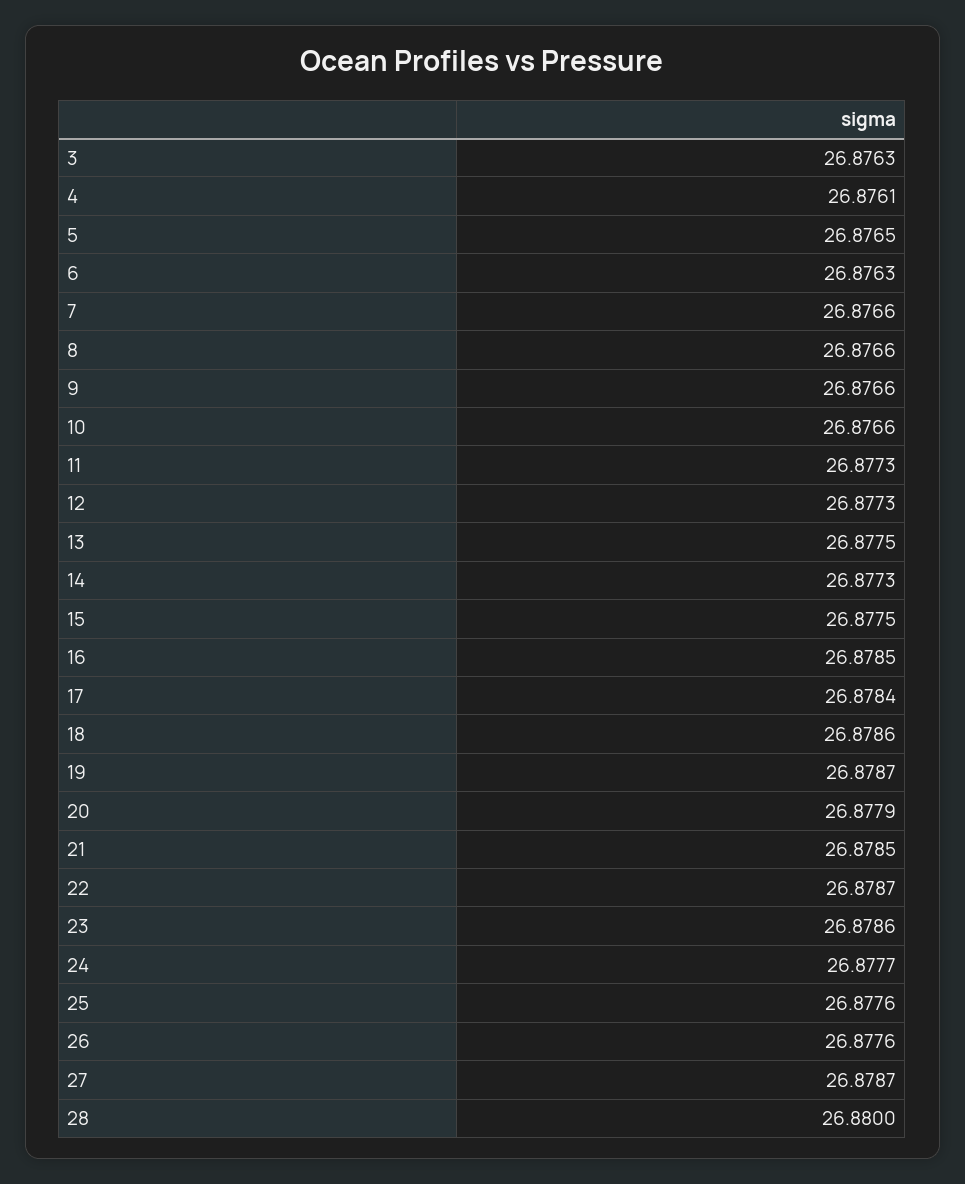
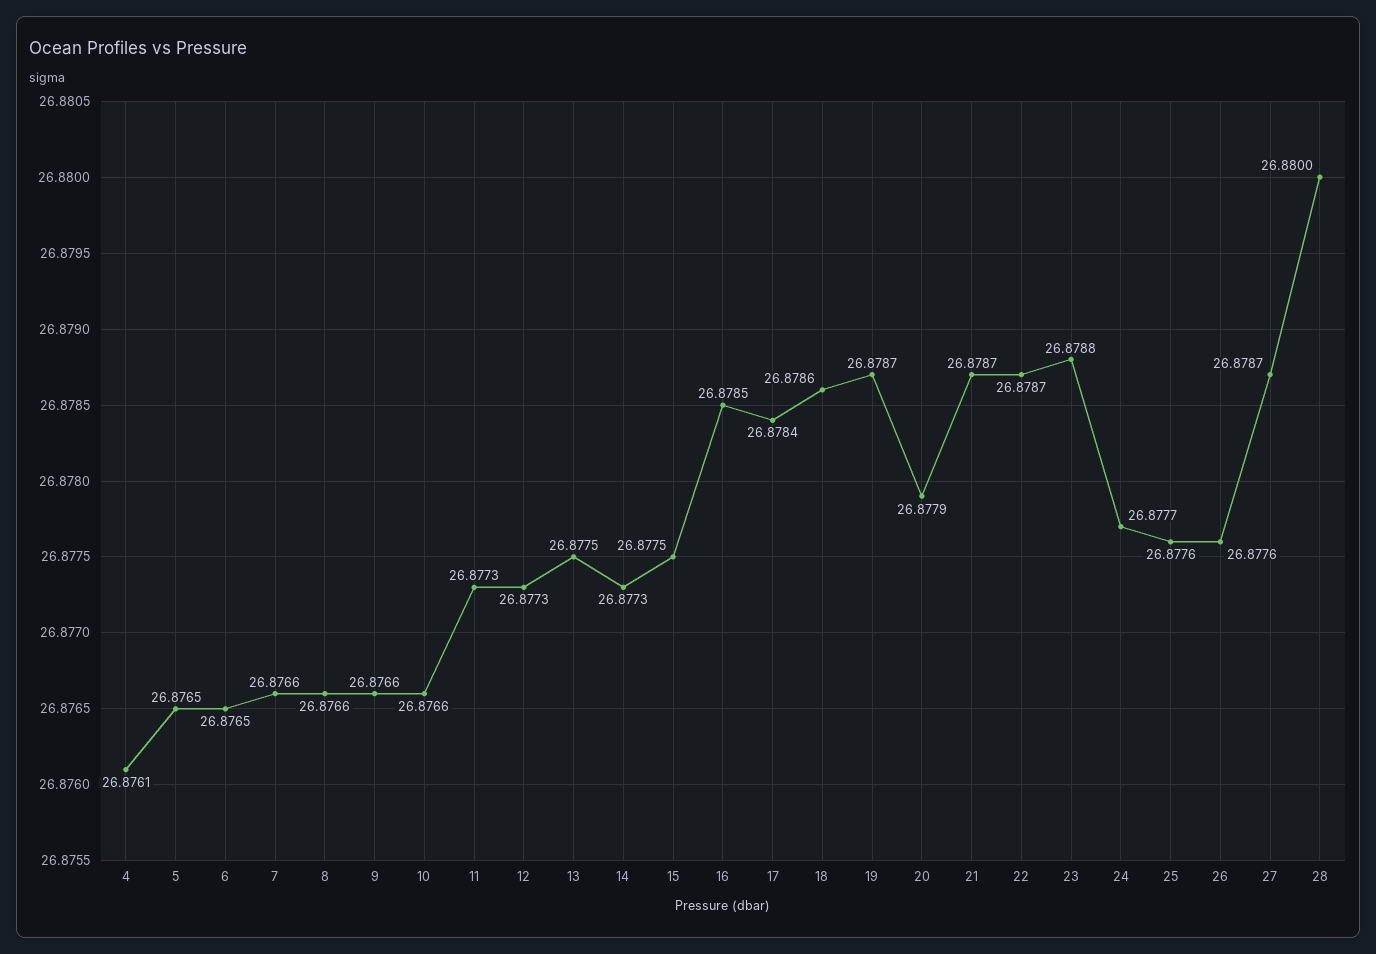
  {
-   "3": 26.8763,
    "4": 26.8761,
    "5": 26.8765,
-   "6": 26.8763,
+   "6": 26.8765,
    "7": 26.8766,
    "8": 26.8766,
    "9": 26.8766,
    "10": 26.8766,
    "11": 26.8773,
    "12": 26.8773,
    "13": 26.8775,
    "14": 26.8773,
    "15": 26.8775,
    "16": 26.8785,
    "17": 26.8784,
    "18": 26.8786,
    "19": 26.8787,
    "20": 26.8779,
-   "21": 26.8785,
+   "21": 26.8787,
    "22": 26.8787,
-   "23": 26.8786,
+   "23": 26.8788,
    "24": 26.8777,
    "25": 26.8776,
    "26": 26.8776,
    "27": 26.8787,
    "28": 26.88
  }

